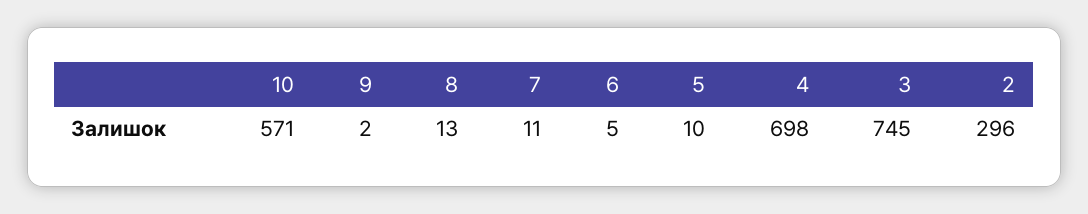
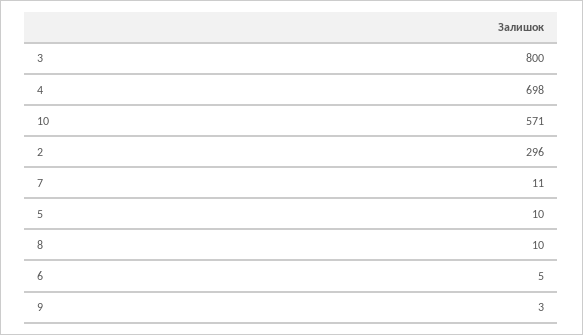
  {
    "10": 571,
-   "9": 2,
+   "9": 3,
-   "8": 13,
+   "8": 10,
    "7": 11,
    "6": 5,
    "5": 10,
    "4": 698,
-   "3": 745,
+   "3": 800,
    "2": 296
  }

